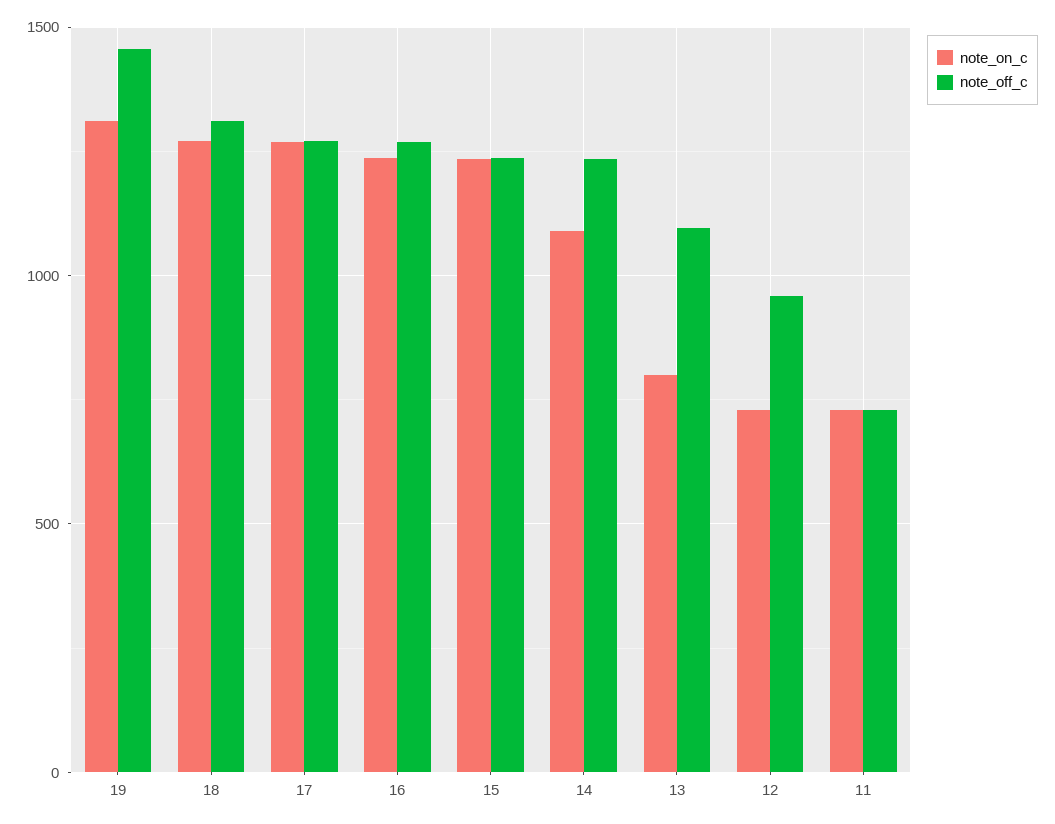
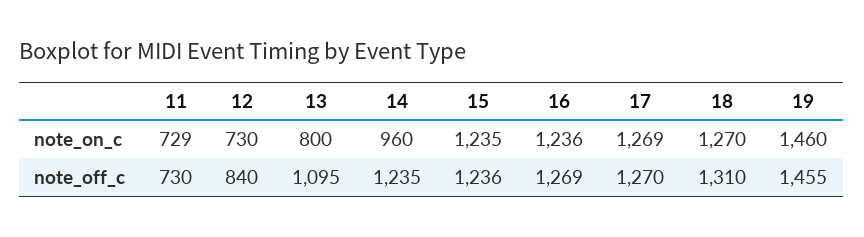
  {
    "note_on_c": {
-     "19": 1300,
+     "19": 1460,
      "18": 1270,
      "17": 1269,
      "16": 1236,
      "15": 1235,
-     "14": 1100,
+     "14": 960,
      "13": 800,
      "12": 730,
      "11": 729
    },
    "note_off_c": {
      "19": 1455,
      "18": 1310,
      "17": 1270,
      "16": 1269,
      "15": 1236,
      "14": 1235,
      "13": 1095,
-     "12": 950,
+     "12": 840,
      "11": 730
    }
  }

